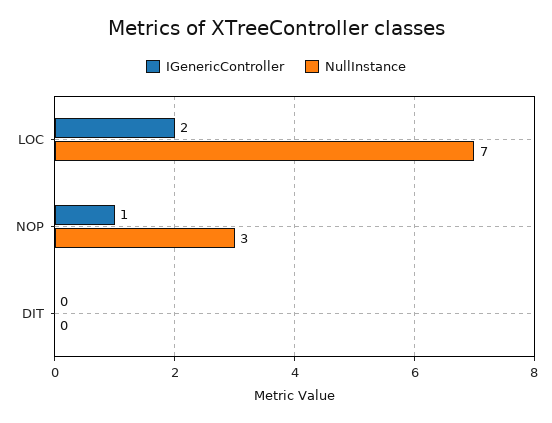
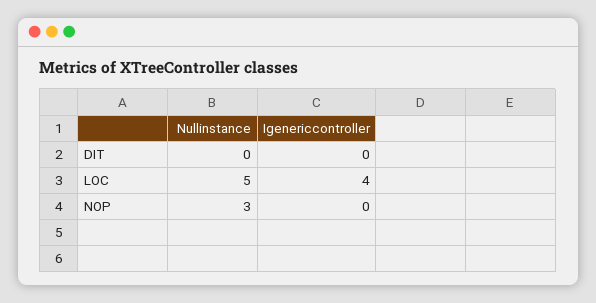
  {
    "IGenericController": {
-     "LOC": 2,
+     "LOC": 4,
-     "NOP": 1,
+     "NOP": 0,
      "DIT": 0
    },
    "NullInstance": {
-     "LOC": 7,
+     "LOC": 5,
      "NOP": 3,
      "DIT": 0
    }
  }

